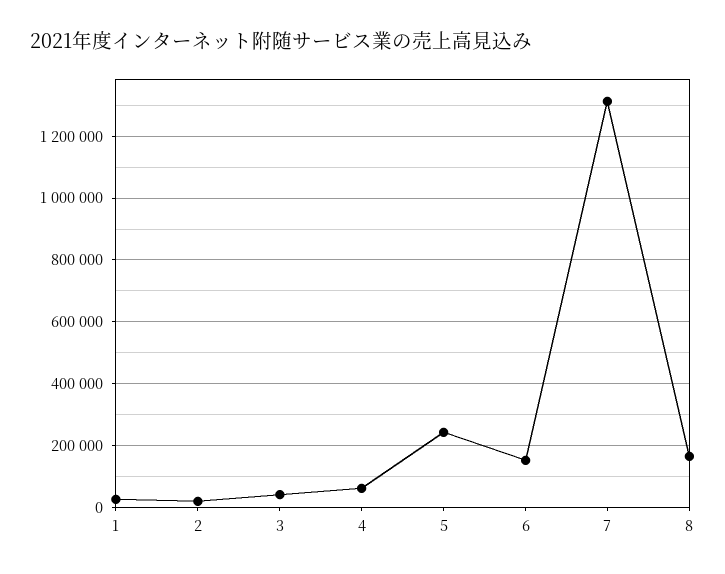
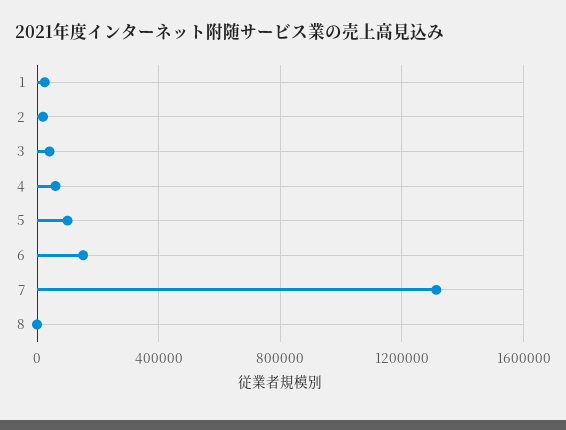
  {
    "1": 20000,
    "2": 20000,
    "3": 40000,
    "4": 60000,
-   "5": 240000,
+   "5": 100000,
    "6": 160000,
    "7": 1320000,
-   "8": 160000
+   "8": 0
  }

